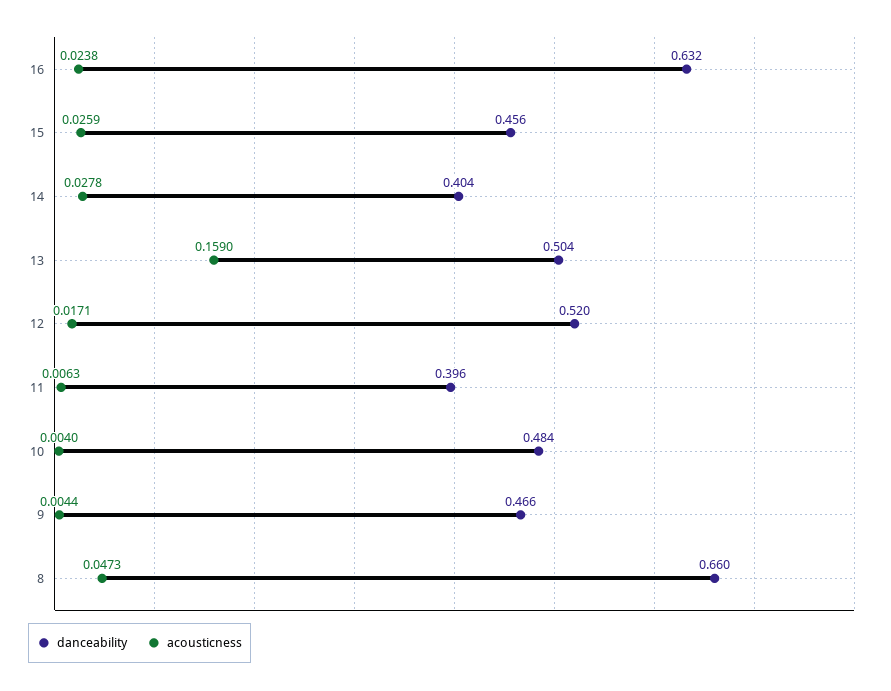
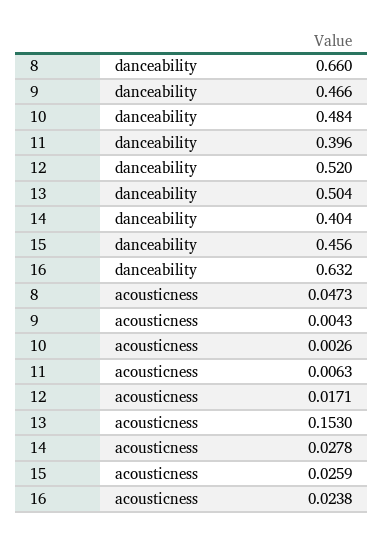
  {
    "danceability": {
      "16": 0.632,
      "15": 0.456,
      "14": 0.404,
      "13": 0.504,
      "12": 0.52,
      "11": 0.396,
      "10": 0.484,
      "9": 0.466,
      "8": 0.66
    },
    "acousticness": {
      "16": 0.0238,
      "15": 0.0259,
      "14": 0.0278,
-     "13": 0.159,
+     "13": 0.153,
      "12": 0.0171,
      "11": 0.0063,
-     "10": 0.004,
+     "10": 0.0026,
-     "9": 0.0044,
+     "9": 0.0043,
      "8": 0.0473
    }
  }

